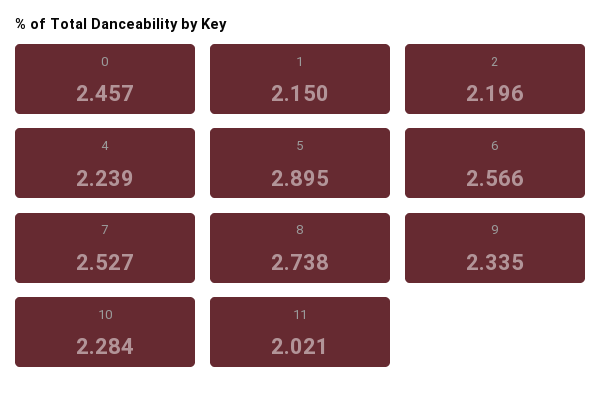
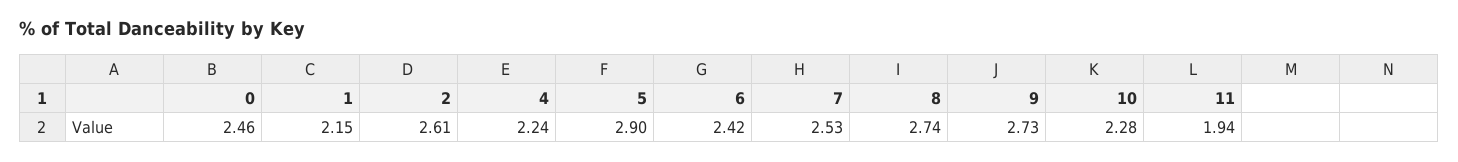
  {
    "0": 2.457,
    "1": 2.15,
-   "2": 2.196,
+   "2": 2.61,
    "4": 2.239,
    "5": 2.895,
-   "6": 2.566,
+   "6": 2.42,
    "7": 2.527,
    "8": 2.738,
-   "9": 2.335,
+   "9": 2.73,
    "10": 2.284,
-   "11": 2.021
+   "11": 1.94
  }

